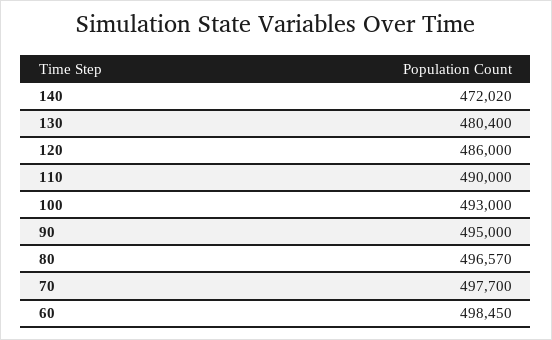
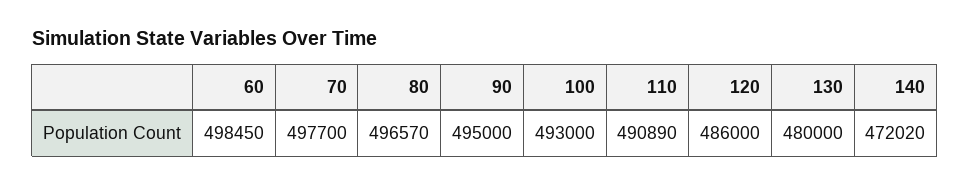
  {
    "140": 472020,
-   "130": 480400,
+   "130": 480000,
    "120": 486000,
-   "110": 490000,
+   "110": 490890,
    "100": 493000,
    "90": 495000,
    "80": 496570,
    "70": 497700,
    "60": 498450
  }

